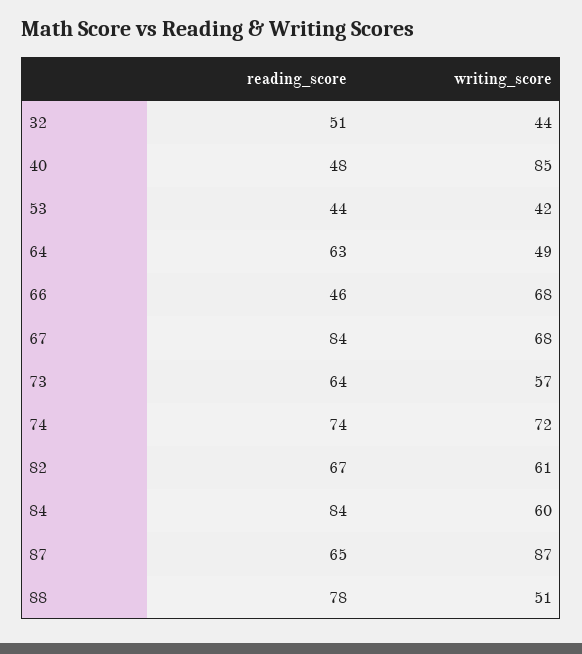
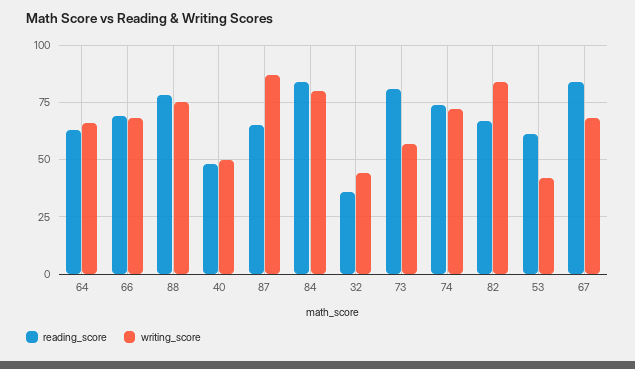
  {
    "reading_score": {
-     "32": 51,
+     "32": 35,
      "40": 48,
-     "53": 44,
+     "53": 60,
      "64": 63,
-     "66": 46,
+     "66": 70,
      "67": 84,
-     "73": 64,
+     "73": 80,
      "74": 74,
      "82": 67,
      "84": 84,
      "87": 65,
      "88": 78
    },
    "writing_score": {
      "32": 44,
-     "40": 85,
+     "40": 50,
      "53": 42,
-     "64": 49,
+     "64": 65,
      "66": 68,
      "67": 68,
      "73": 57,
      "74": 72,
-     "82": 61,
+     "82": 85,
-     "84": 60,
+     "84": 80,
      "87": 87,
-     "88": 51
+     "88": 75
    }
  }

